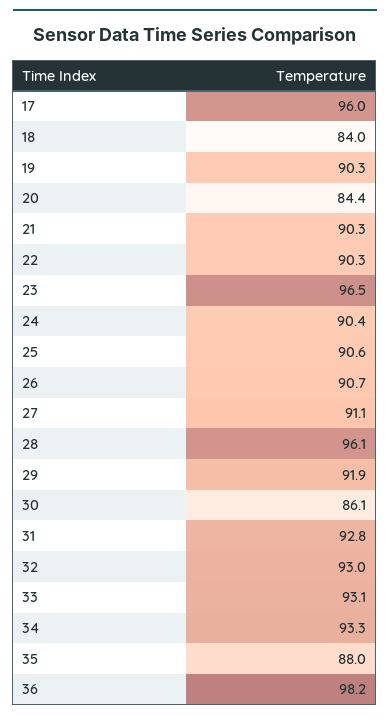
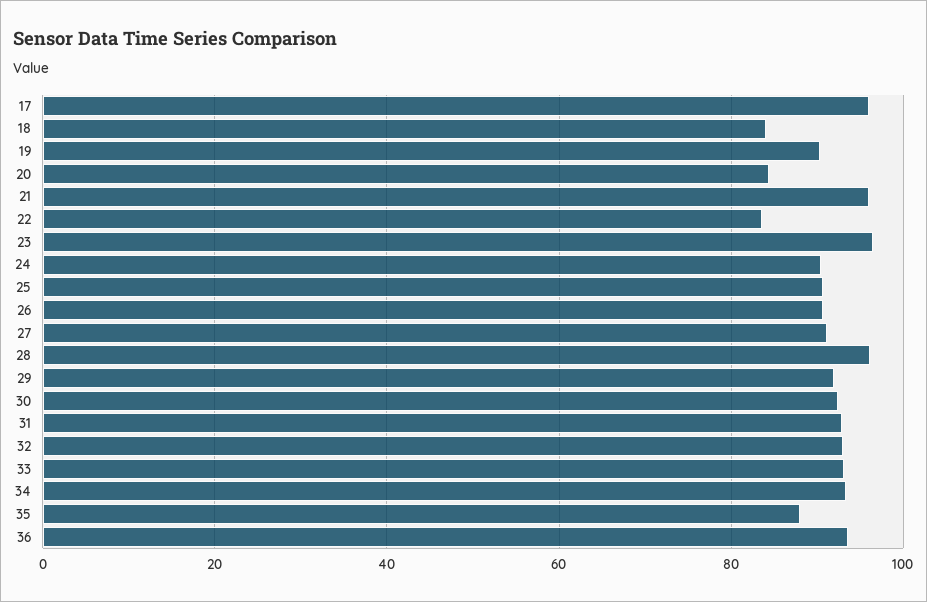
  {
    "17": 96,
    "18": 84,
    "19": 90.3,
    "20": 84.4,
-   "21": 90.3,
+   "21": 96,
-   "22": 90.3,
+   "22": 84,
    "23": 96.5,
    "24": 90.4,
    "25": 90.6,
    "26": 90.7,
    "27": 91.1,
    "28": 96.1,
    "29": 91.9,
-   "30": 86.1,
+   "30": 92,
    "31": 92.8,
    "32": 93,
    "33": 93.1,
    "34": 93.3,
    "35": 88,
-   "36": 98.2
+   "36": 94
  }

